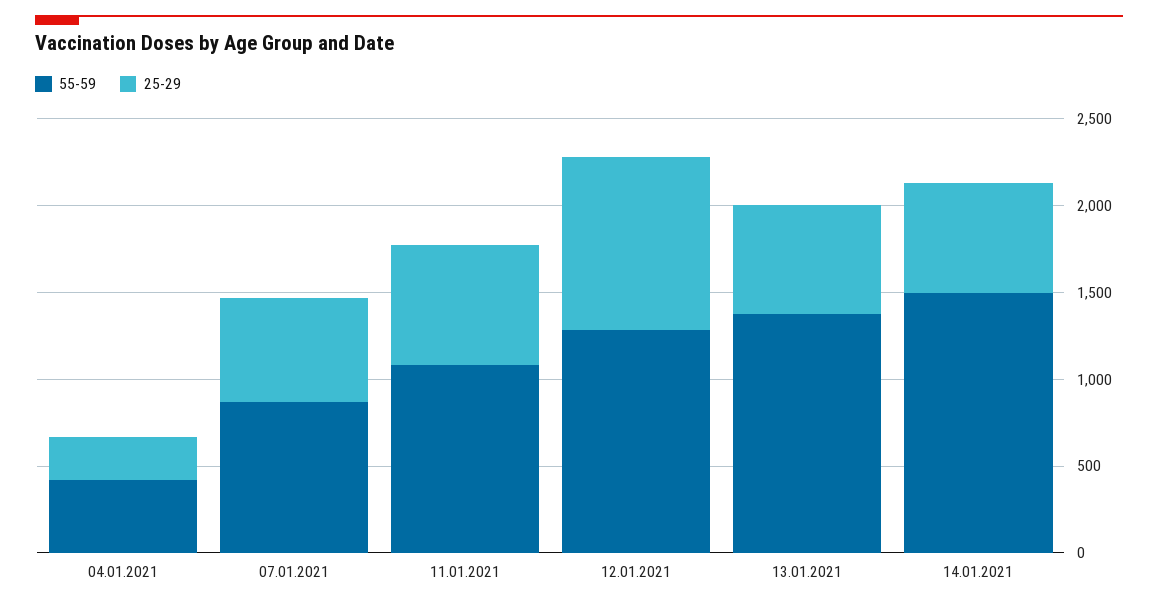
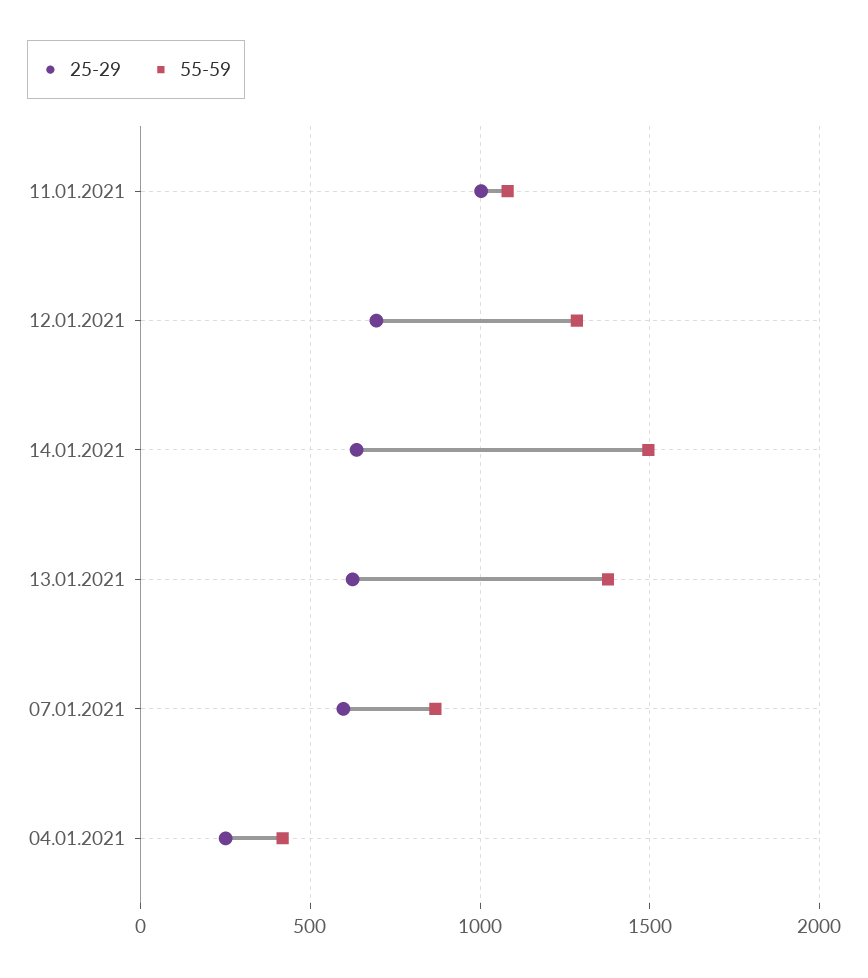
  {
    "55-59": {
      "04.01.2021": 400,
      "07.01.2021": 850,
      "11.01.2021": 1100,
      "12.01.2021": 1300,
      "13.01.2021": 1400,
      "14.01.2021": 1500
    },
    "25-29": {
      "04.01.2021": 250,
      "07.01.2021": 600,
-     "11.01.2021": 700,
+     "11.01.2021": 1000,
-     "12.01.2021": 1000,
+     "12.01.2021": 700,
      "13.01.2021": 600,
      "14.01.2021": 650
    }
  }

